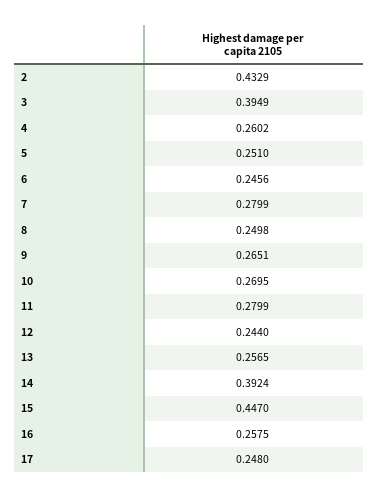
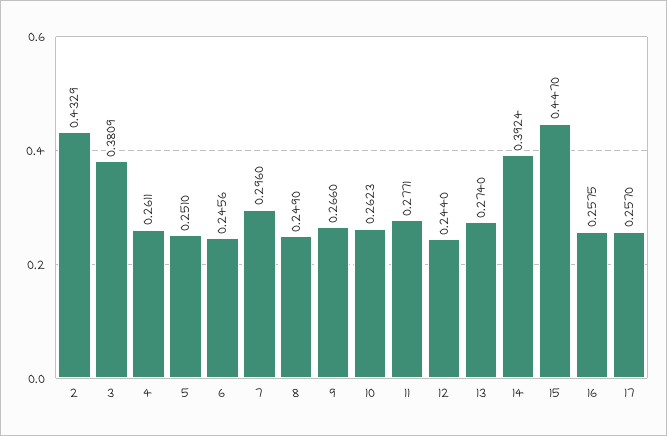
  {
    "2": 0.4329,
-   "3": 0.3949,
+   "3": 0.3809,
-   "4": 0.2602,
+   "4": 0.2611,
    "5": 0.251,
    "6": 0.2456,
-   "7": 0.2799,
+   "7": 0.296,
-   "8": 0.2498,
+   "8": 0.249,
-   "9": 0.2651,
+   "9": 0.266,
-   "10": 0.2695,
+   "10": 0.2623,
-   "11": 0.2799,
+   "11": 0.2771,
    "12": 0.244,
-   "13": 0.2565,
+   "13": 0.274,
    "14": 0.3924,
    "15": 0.447,
    "16": 0.2575,
-   "17": 0.248
+   "17": 0.257
  }

